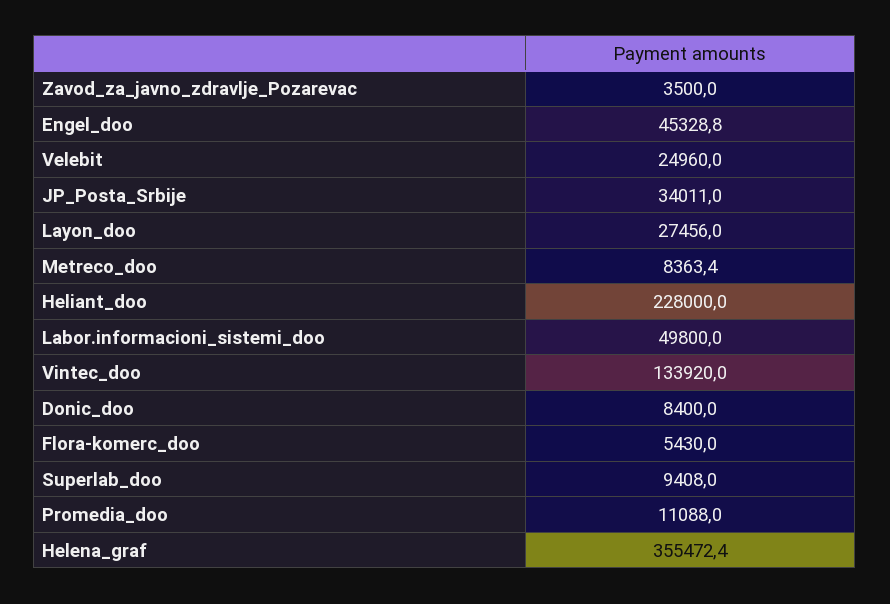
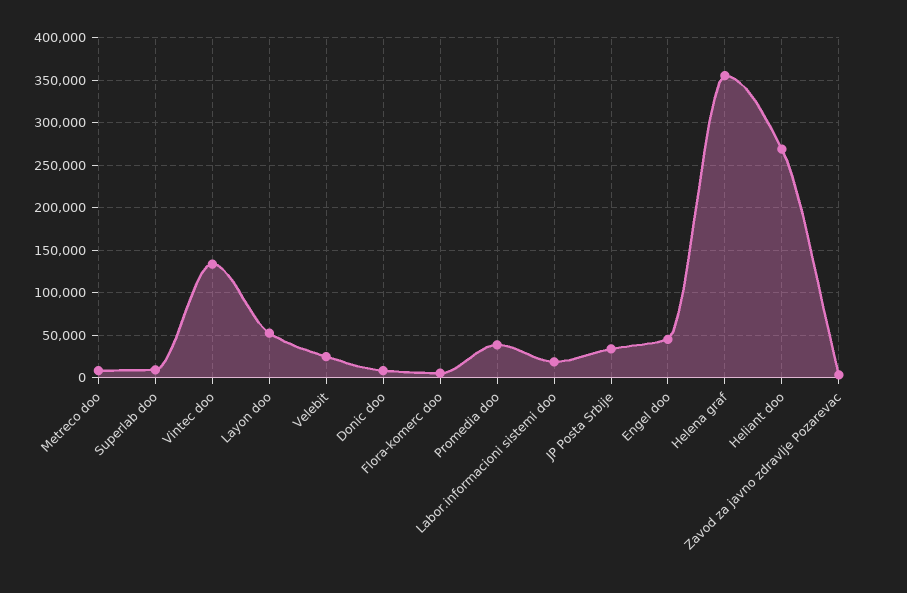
  {
    "Zavod_za_javno_zdravlje_Pozarevac": 3500,
    "Engel_doo": 45328.8,
    "Velebit": 24960,
    "JP_Posta_Srbije": 34011,
-   "Layon_doo": 27456,
+   "Layon_doo": 50000,
    "Metreco_doo": 8363.4,
-   "Heliant_doo": 228000,
+   "Heliant_doo": 270000,
-   "Labor.informacioni_sistemi_doo": 49800,
+   "Labor.informacioni_sistemi_doo": 20000,
    "Vintec_doo": 133920,
    "Donic_doo": 8400,
    "Flora-komerc_doo": 5430,
    "Superlab_doo": 9408,
-   "Promedia_doo": 11088,
+   "Promedia_doo": 40000,
    "Helena_graf": 355472.4
  }

